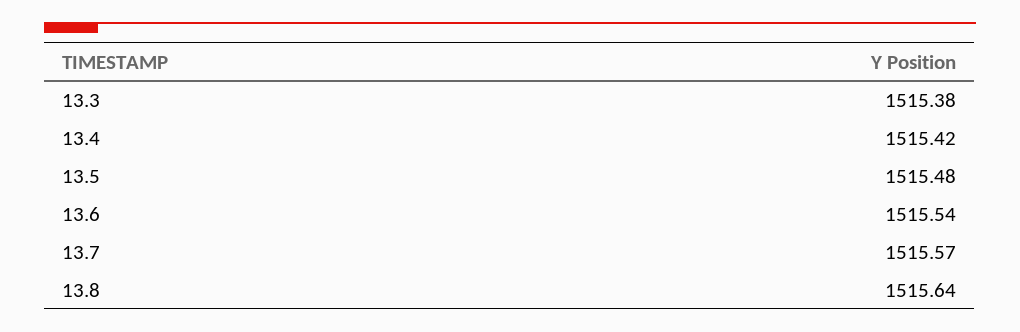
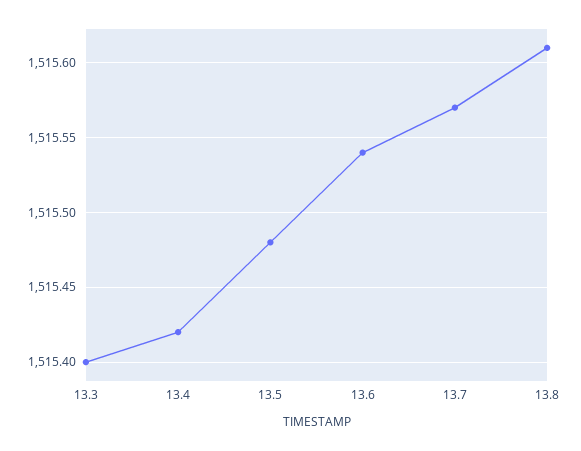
  {
-   "13.3": 1515.38,
+   "13.3": 1515.4,
    "13.4": 1515.42,
    "13.5": 1515.48,
    "13.6": 1515.54,
    "13.7": 1515.57,
-   "13.8": 1515.64
+   "13.8": 1515.61
  }

